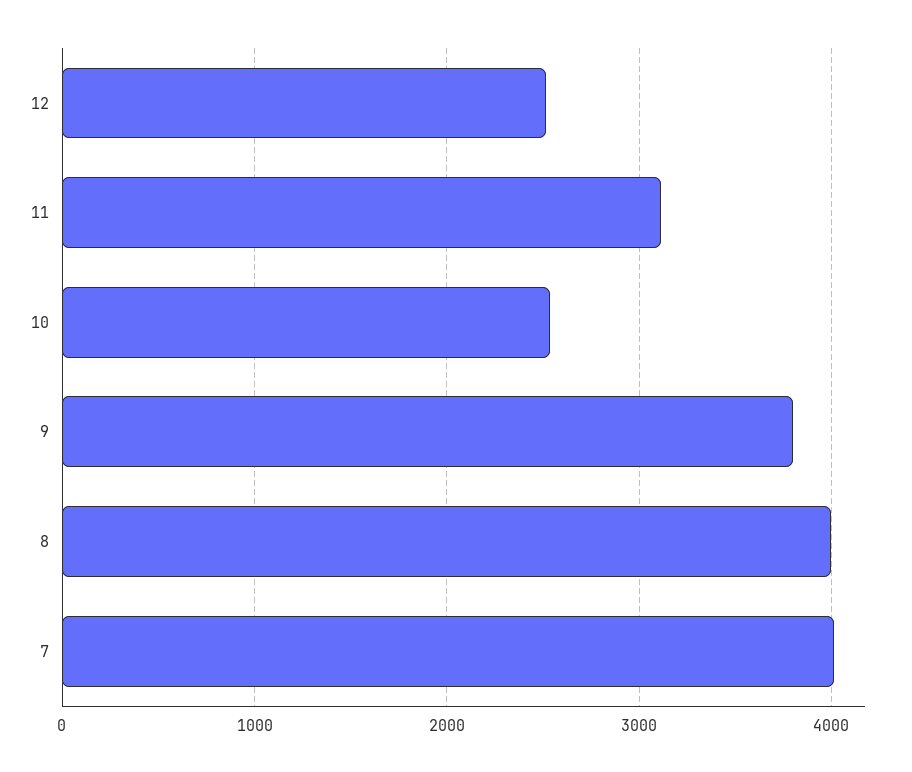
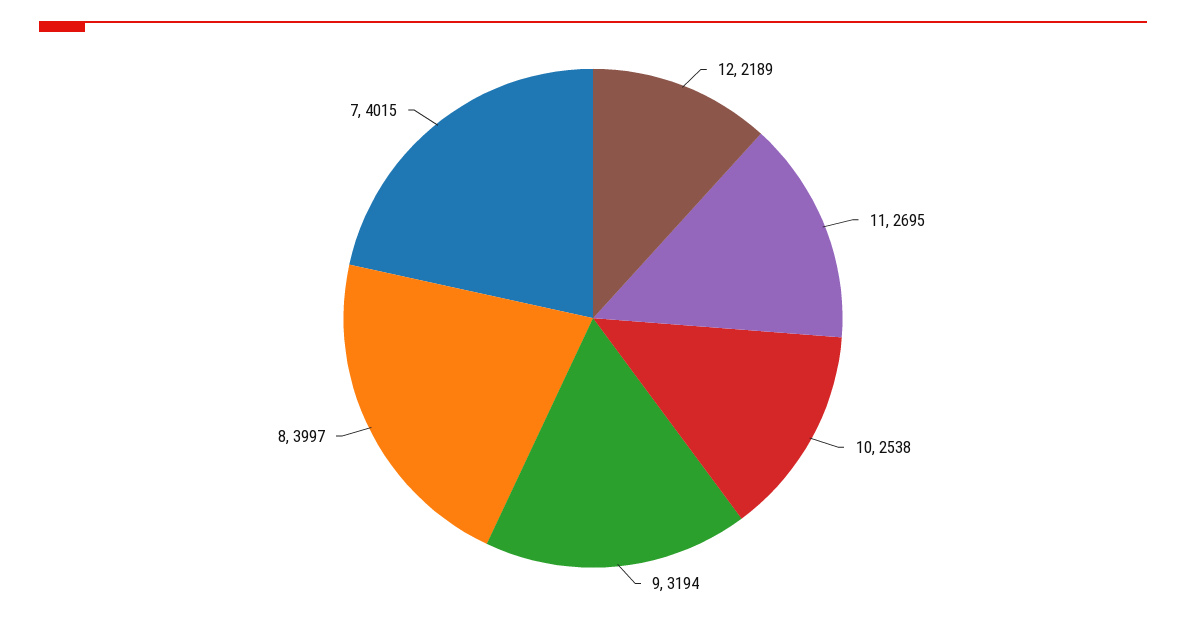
  {
-   "12": 2500,
+   "12": 2189,
-   "11": 3100,
+   "11": 2695,
    "10": 2538,
-   "9": 3800,
+   "9": 3194,
    "8": 3997,
    "7": 4015
  }

